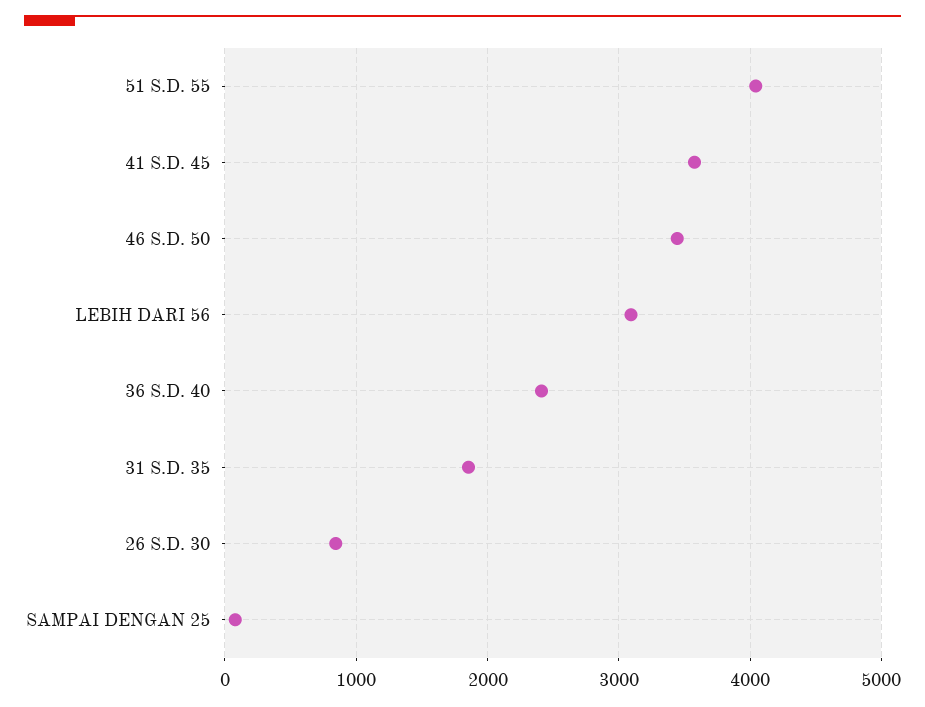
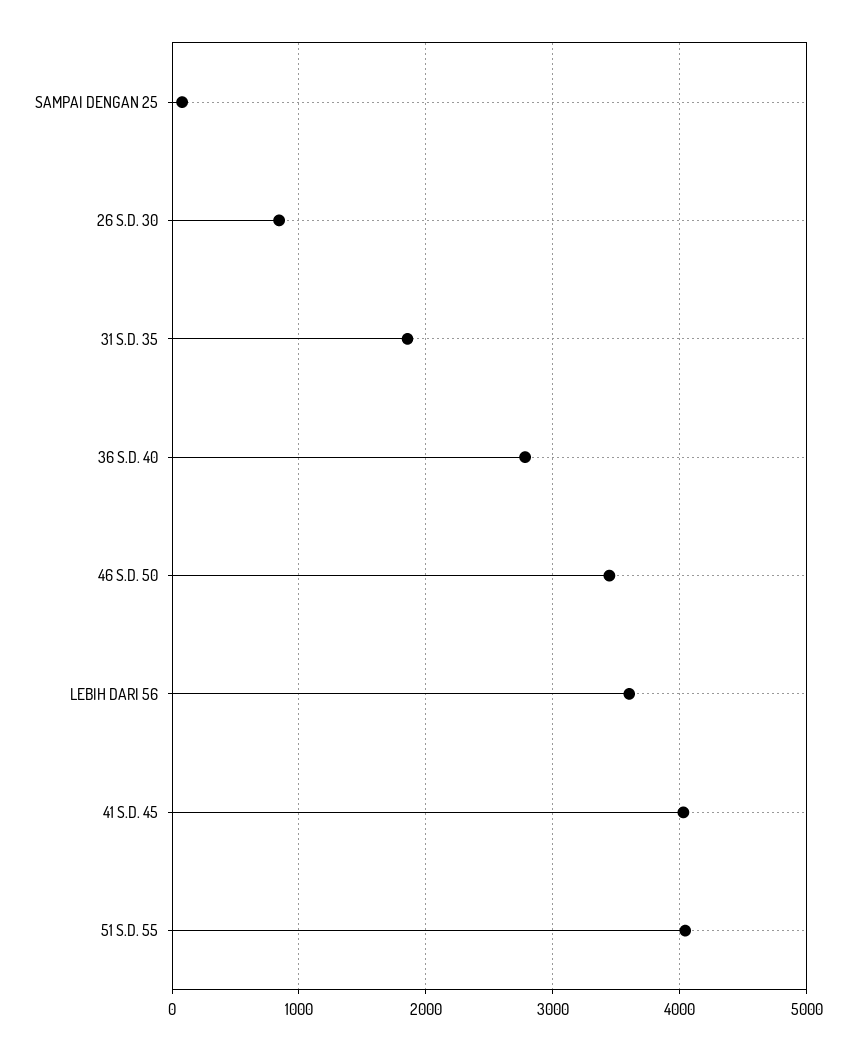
  {
    "51 S.D. 55": 4000,
-   "41 S.D. 45": 3600,
+   "41 S.D. 45": 4000,
    "46 S.D. 50": 3400,
-   "LEBIH DARI 56": 3100,
+   "LEBIH DARI 56": 3600,
-   "36 S.D. 40": 2400,
+   "36 S.D. 40": 2800,
    "31 S.D. 35": 1900,
    "26 S.D. 30": 800,
    "SAMPAI DENGAN 25": 100
  }

